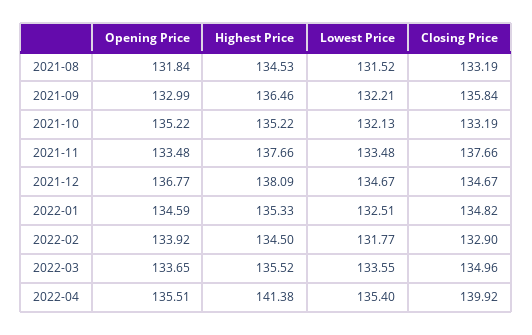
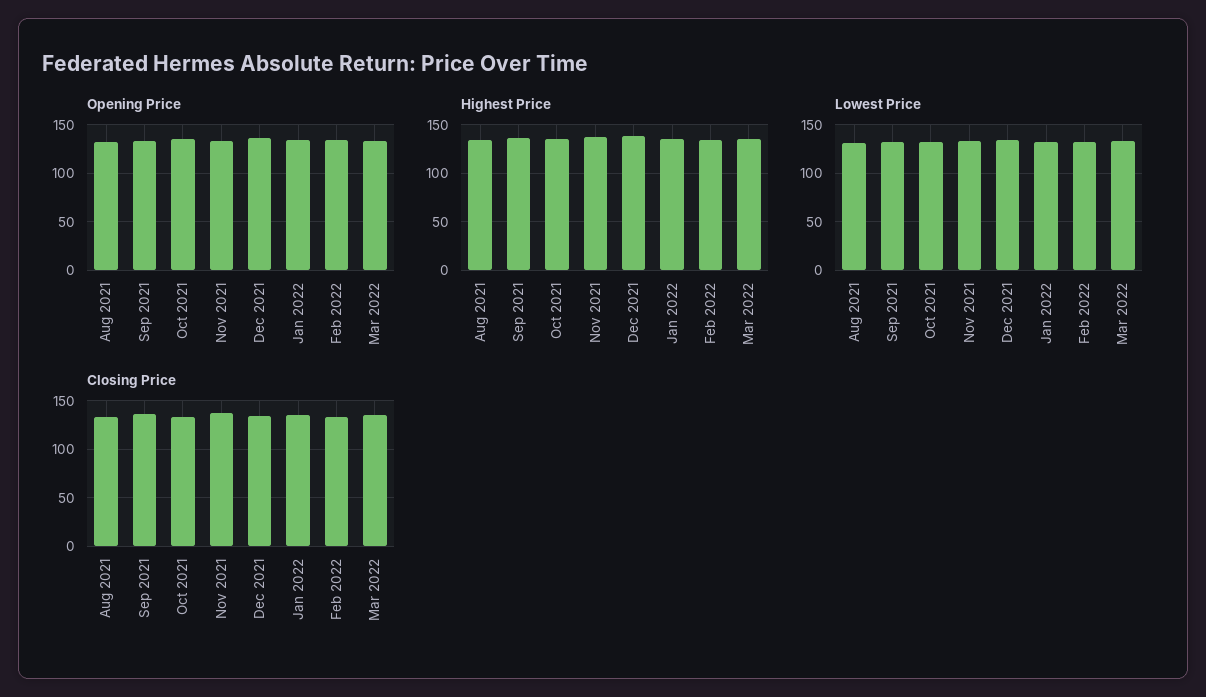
  {
    "Opening Price": {
      "2021-08": 131.84,
      "2021-09": 132.99,
      "2021-10": 135.22,
      "2021-11": 133.48,
      "2021-12": 136.77,
      "2022-01": 134.59,
      "2022-02": 133.92,
-     "2022-03": 133.65,
+     "2022-03": 133.65
-     "2022-04": 135.51
    },
    "Highest Price": {
      "2021-08": 134.53,
      "2021-09": 136.46,
      "2021-10": 135.22,
      "2021-11": 137.66,
      "2021-12": 138.09,
      "2022-01": 135.33,
      "2022-02": 134.5,
-     "2022-03": 135.52,
+     "2022-03": 135.52
-     "2022-04": 141.38
    },
    "Lowest Price": {
      "2021-08": 131.52,
      "2021-09": 132.21,
      "2021-10": 132.13,
      "2021-11": 133.48,
      "2021-12": 134.67,
      "2022-01": 132.51,
      "2022-02": 131.77,
-     "2022-03": 133.55,
+     "2022-03": 133.55
-     "2022-04": 135.4
    },
    "Closing Price": {
      "2021-08": 133.19,
      "2021-09": 135.84,
      "2021-10": 133.19,
      "2021-11": 137.66,
      "2021-12": 134.67,
      "2022-01": 134.82,
      "2022-02": 132.9,
-     "2022-03": 134.96,
+     "2022-03": 134.96
-     "2022-04": 139.92
    }
  }

